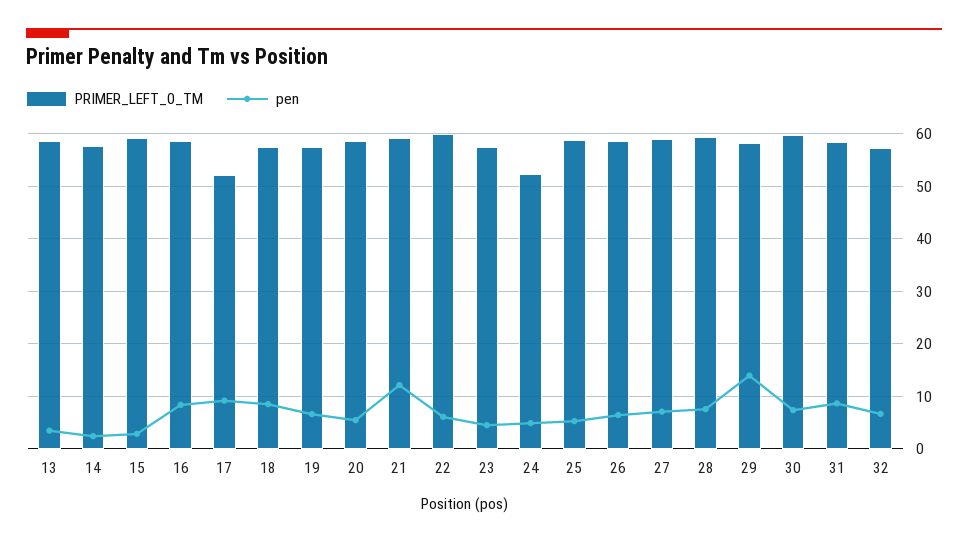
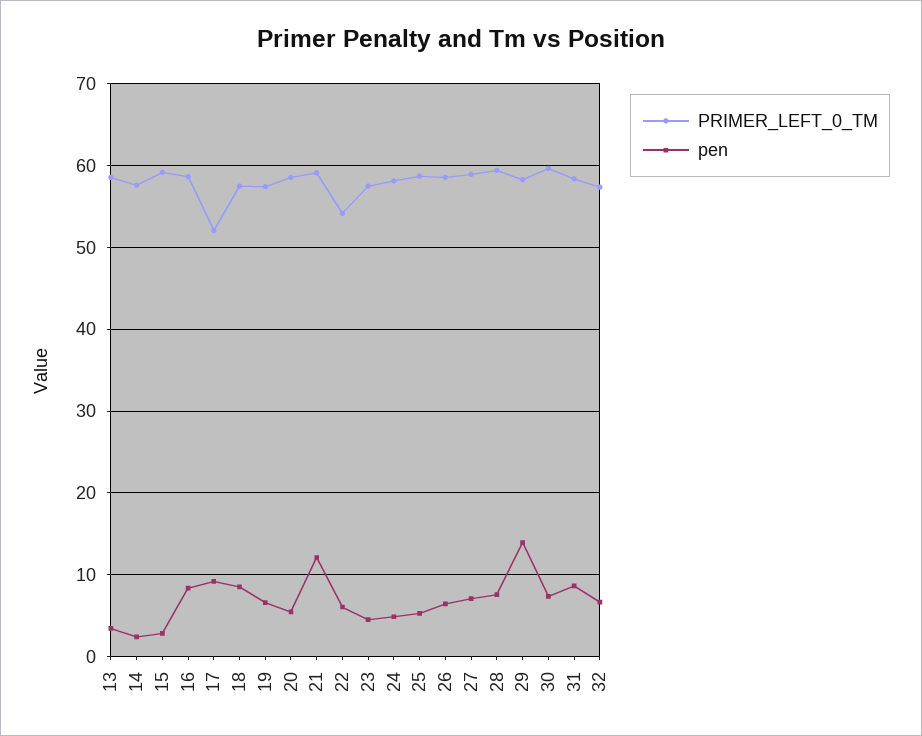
  {
    "PRIMER_LEFT_0_TM": {
      "13": 59,
      "14": 58,
      "15": 59,
      "16": 59,
      "17": 52,
      "18": 58,
      "19": 57,
      "20": 59,
      "21": 59,
-     "22": 60,
+     "22": 54,
      "23": 58,
-     "24": 52,
+     "24": 58,
      "25": 59,
      "26": 59,
      "27": 59,
      "28": 59,
      "29": 58,
      "30": 60,
      "31": 58,
      "32": 57
    },
    "pen": {
      "13": 3,
      "14": 2,
      "15": 3,
      "16": 8,
      "17": 9,
      "18": 9,
      "19": 7,
      "20": 5,
      "21": 12,
      "22": 6,
      "23": 4,
      "24": 5,
      "25": 5,
      "26": 6,
      "27": 7,
      "28": 8,
      "29": 14,
      "30": 7,
      "31": 9,
      "32": 7
    }
  }

